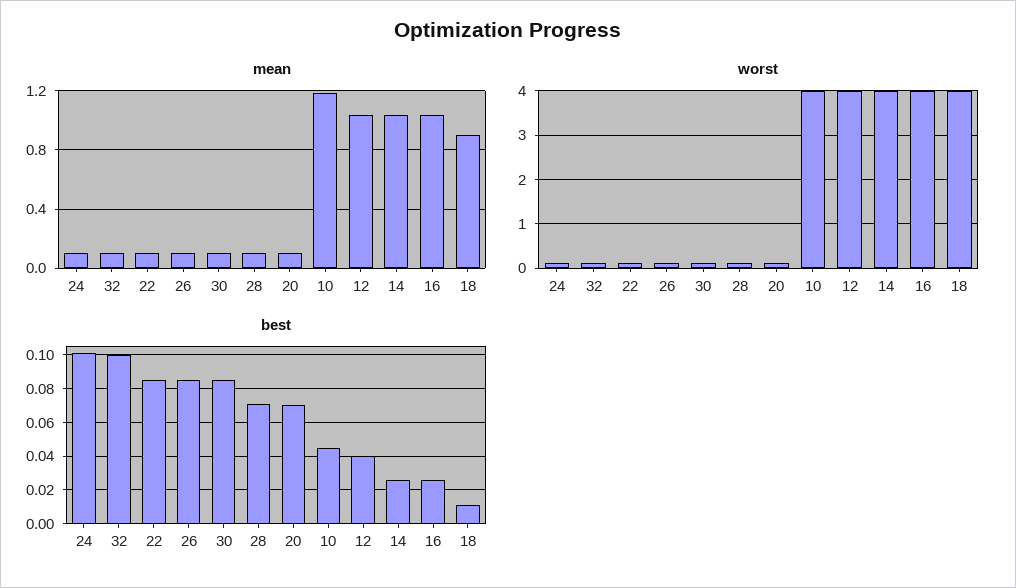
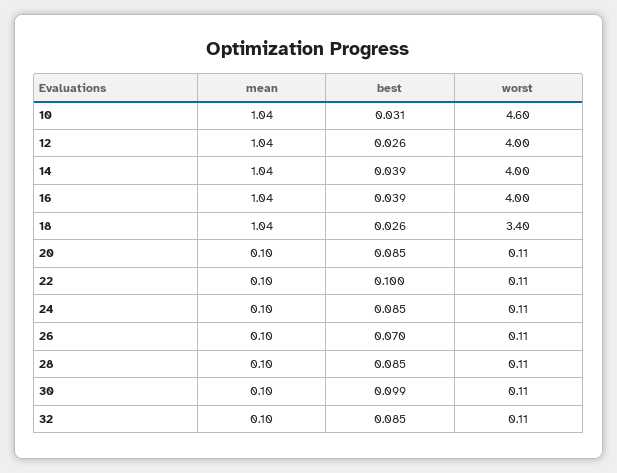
  {
    "mean": {
      "24": 0.1,
      "32": 0.1,
      "22": 0.1,
      "26": 0.1,
      "30": 0.1,
      "28": 0.1,
      "20": 0.1,
-     "10": 1.2,
+     "10": 1.04,
      "12": 1.04,
      "14": 1.04,
      "16": 1.04,
-     "18": 0.9
+     "18": 1.04
    },
    "worst": {
      "24": 0.11,
      "32": 0.11,
      "22": 0.11,
      "26": 0.11,
      "30": 0.11,
      "28": 0.11,
      "20": 0.11,
-     "10": 4,
+     "10": 4.6,
      "12": 4,
      "14": 4,
      "16": 4,
-     "18": 4
+     "18": 3.4
    },
    "best": {
-     "24": 0.1,
+     "24": 0.085,
-     "32": 0.1,
+     "32": 0.085,
-     "22": 0.085,
+     "22": 0.1,
-     "26": 0.085,
+     "26": 0.07,
-     "30": 0.085,
+     "30": 0.099,
-     "28": 0.07,
+     "28": 0.085,
-     "20": 0.07,
+     "20": 0.085,
-     "10": 0.045,
+     "10": 0.031,
-     "12": 0.04,
+     "12": 0.026,
-     "14": 0.025,
+     "14": 0.039,
-     "16": 0.025,
+     "16": 0.039,
-     "18": 0.01
+     "18": 0.026
    }
  }

